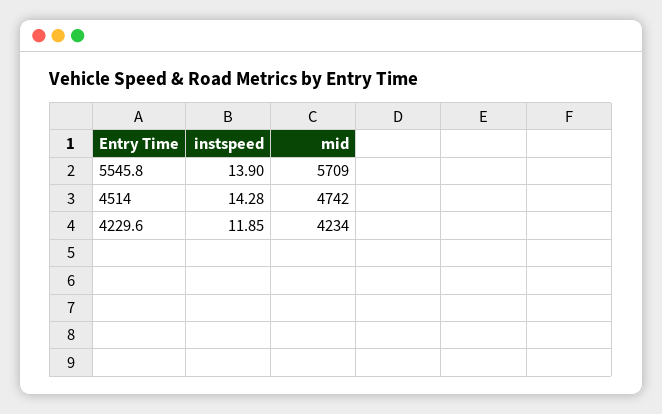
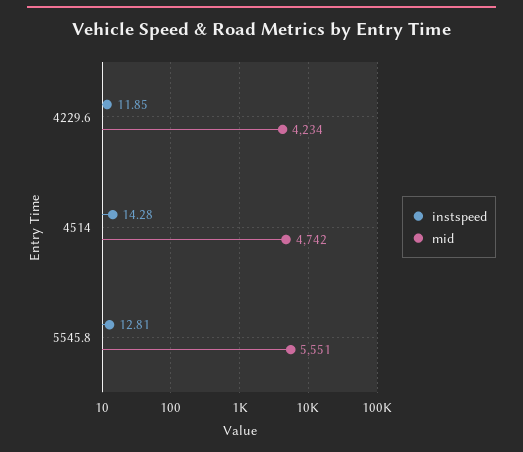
  {
    "instspeed": {
-     "5545.8": 13.9,
+     "5545.8": 12.81,
      "4514": 14.28,
      "4229.6": 11.85
    },
    "mid": {
-     "5545.8": 5709,
+     "5545.8": 5551,
      "4514": 4742,
      "4229.6": 4234
    }
  }

